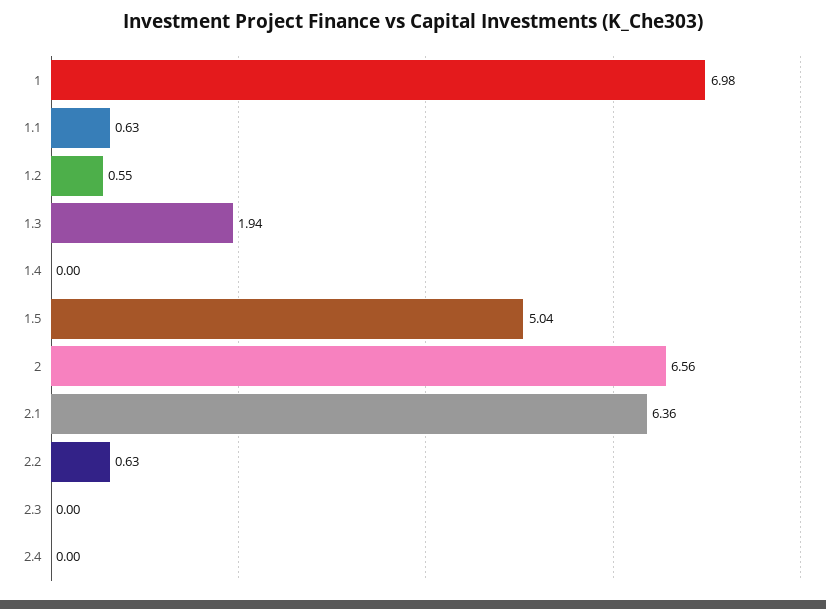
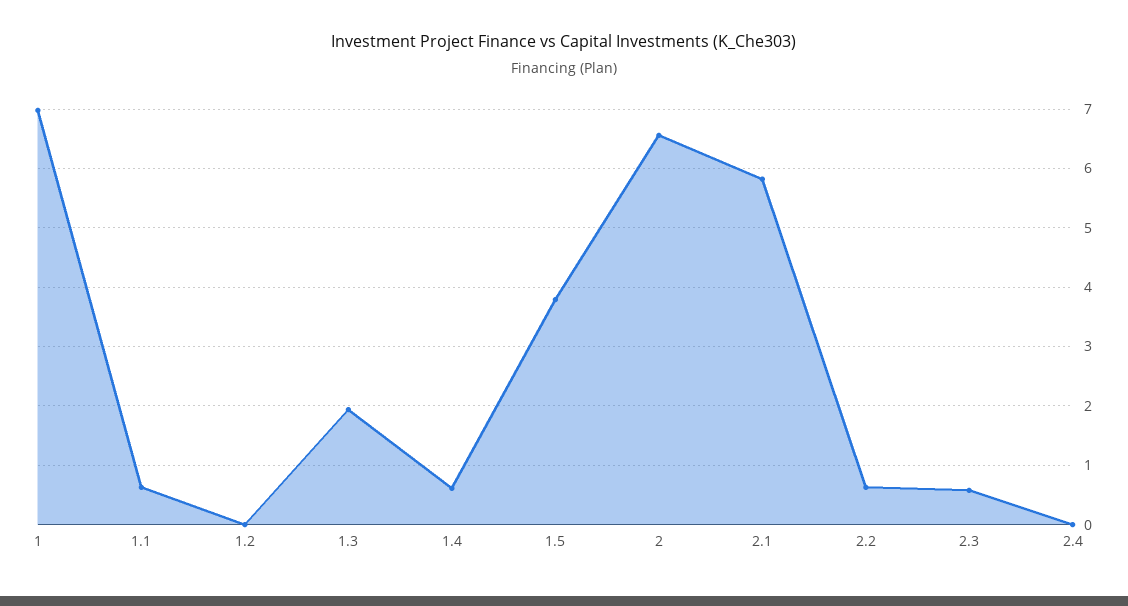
  {
    "1": 6.98,
    "1.1": 0.63,
-   "1.2": 0.55,
+   "1.2": 0,
    "1.3": 1.94,
-   "1.4": 0,
+   "1.4": 0.6,
-   "1.5": 5.04,
+   "1.5": 3.8,
    "2": 6.56,
-   "2.1": 6.36,
+   "2.1": 5.8,
    "2.2": 0.63,
-   "2.3": 0,
+   "2.3": 0.6,
    "2.4": 0
  }

